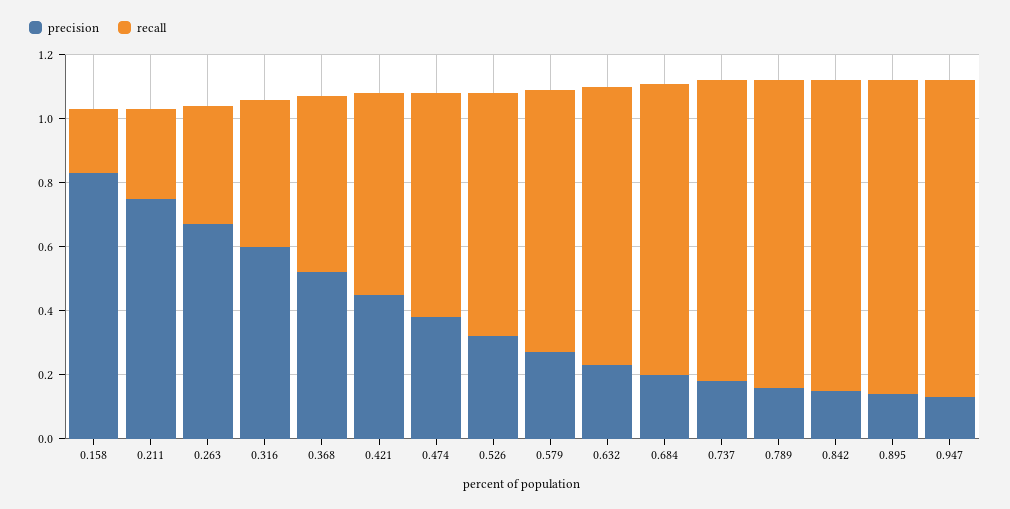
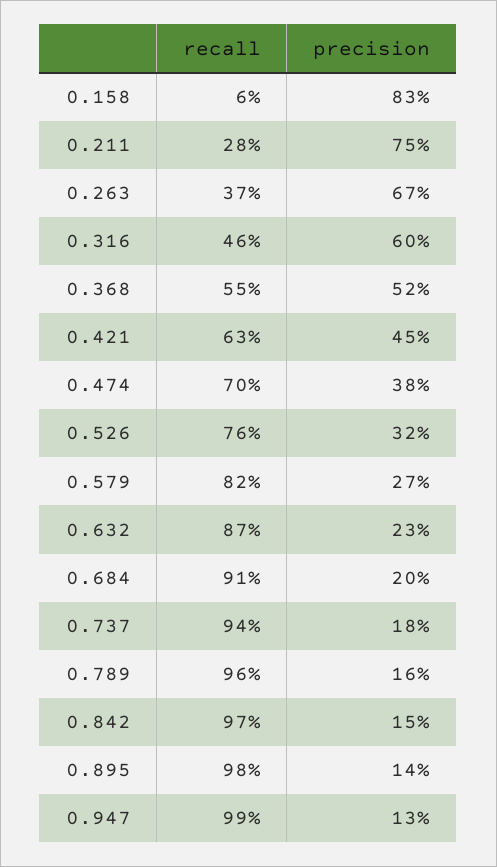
  {
    "precision": {
      "0.158": 0.83,
      "0.211": 0.75,
      "0.263": 0.67,
      "0.316": 0.6,
      "0.368": 0.52,
      "0.421": 0.45,
      "0.474": 0.38,
      "0.526": 0.32,
      "0.579": 0.27,
      "0.632": 0.23,
      "0.684": 0.2,
      "0.737": 0.18,
      "0.789": 0.16,
      "0.842": 0.15,
      "0.895": 0.14,
      "0.947": 0.13
    },
    "recall": {
-     "0.158": 0.2,
+     "0.158": 0.06,
      "0.211": 0.28,
      "0.263": 0.37,
      "0.316": 0.46,
      "0.368": 0.55,
      "0.421": 0.63,
      "0.474": 0.7,
      "0.526": 0.76,
      "0.579": 0.82,
      "0.632": 0.87,
      "0.684": 0.91,
      "0.737": 0.94,
      "0.789": 0.96,
      "0.842": 0.97,
      "0.895": 0.98,
      "0.947": 0.99
    }
  }

